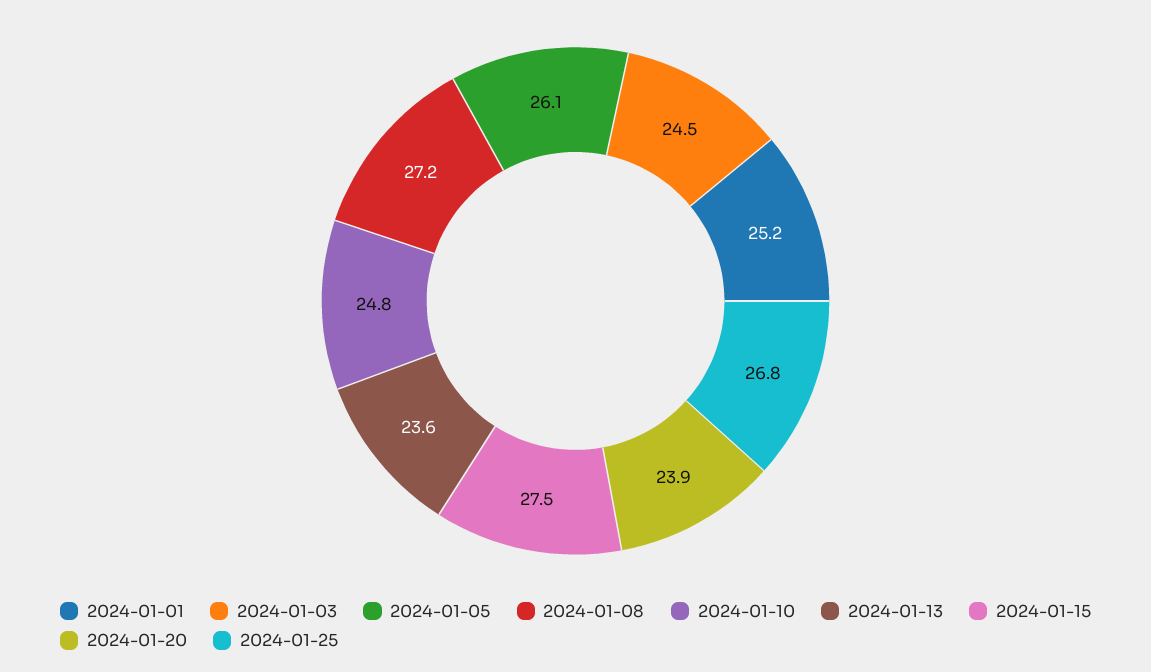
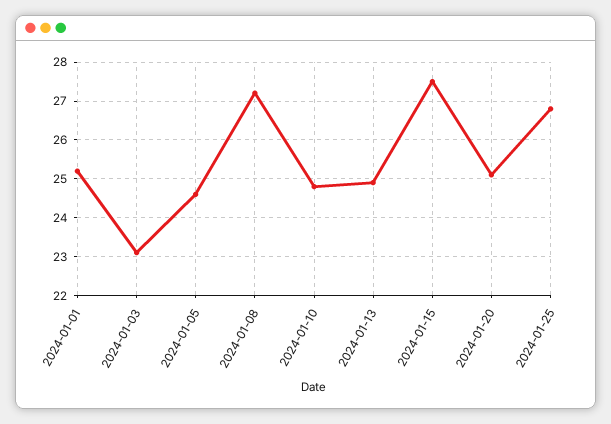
  {
    "2024-01-01": 25.2,
-   "2024-01-03": 24.5,
+   "2024-01-03": 23,
-   "2024-01-05": 26.1,
+   "2024-01-05": 24.5,
    "2024-01-08": 27.2,
    "2024-01-10": 24.8,
-   "2024-01-13": 23.6,
+   "2024-01-13": 25,
    "2024-01-15": 27.5,
-   "2024-01-20": 23.9,
+   "2024-01-20": 25,
    "2024-01-25": 26.8
  }

